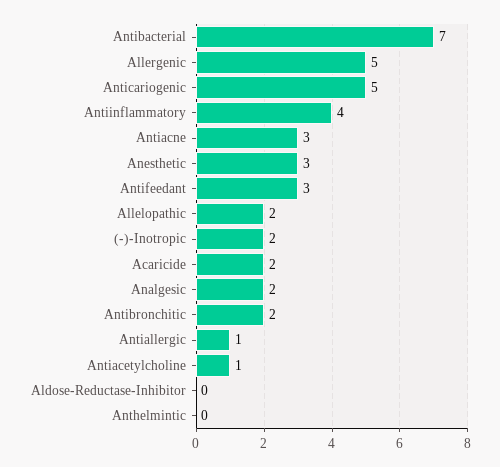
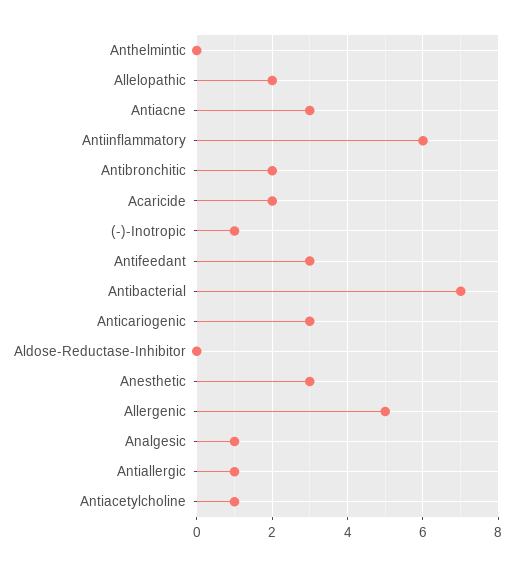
  {
    "Antibacterial": 7,
    "Allergenic": 5,
-   "Anticariogenic": 5,
+   "Anticariogenic": 3,
-   "Antiinflammatory": 4,
+   "Antiinflammatory": 6,
    "Antiacne": 3,
    "Anesthetic": 3,
    "Antifeedant": 3,
    "Allelopathic": 2,
-   "(-)-Inotropic": 2,
+   "(-)-Inotropic": 1,
    "Acaricide": 2,
-   "Analgesic": 2,
+   "Analgesic": 1,
    "Antibronchitic": 2,
    "Antiallergic": 1,
    "Antiacetylcholine": 1,
    "Aldose-Reductase-Inhibitor": 0,
    "Anthelmintic": 0
  }

